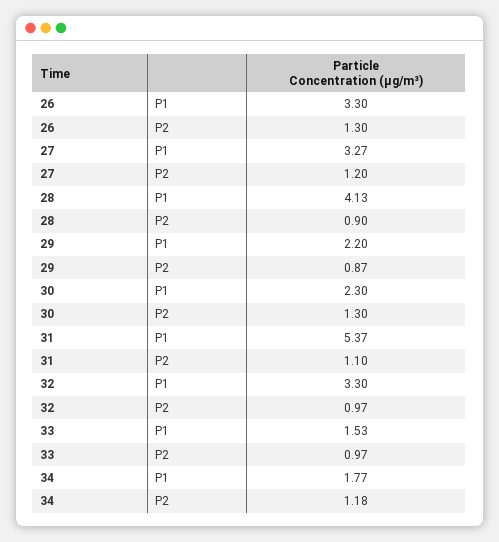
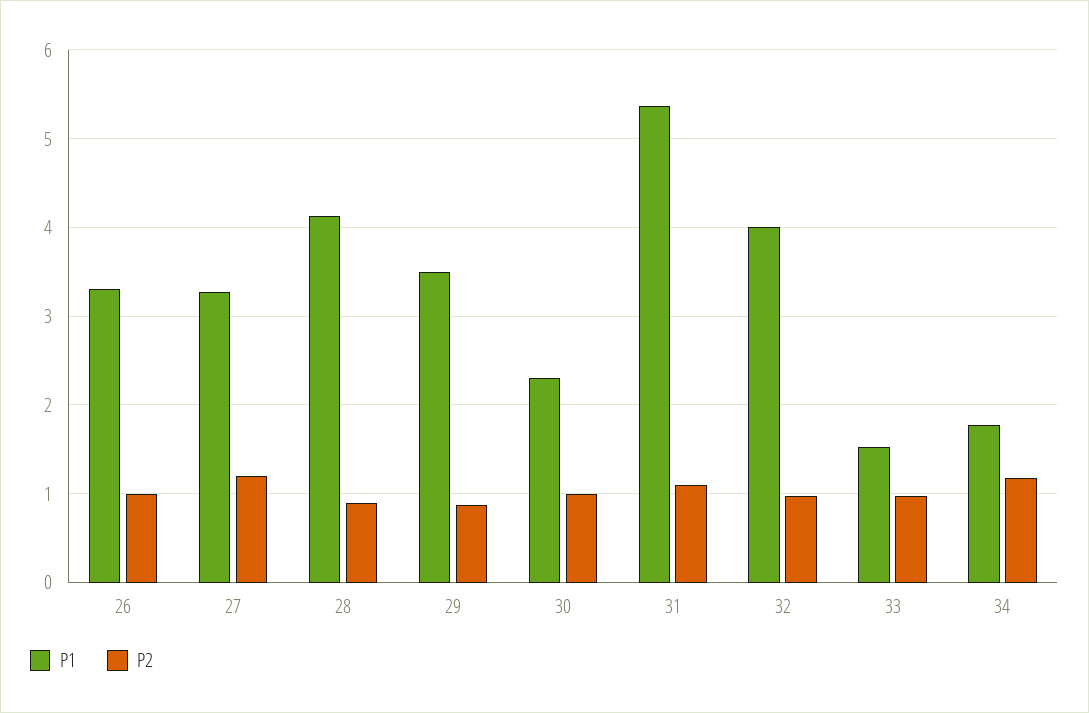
  {
    "P1": {
      "26": 3.3,
      "27": 3.27,
      "28": 4.13,
-     "29": 2.2,
+     "29": 3.5,
      "30": 2.3,
      "31": 5.37,
-     "32": 3.3,
+     "32": 4,
      "33": 1.53,
      "34": 1.77
    },
    "P2": {
-     "26": 1.3,
+     "26": 1,
      "27": 1.2,
      "28": 0.9,
      "29": 0.87,
-     "30": 1.3,
+     "30": 1,
      "31": 1.1,
      "32": 0.97,
      "33": 0.97,
      "34": 1.18
    }
  }

